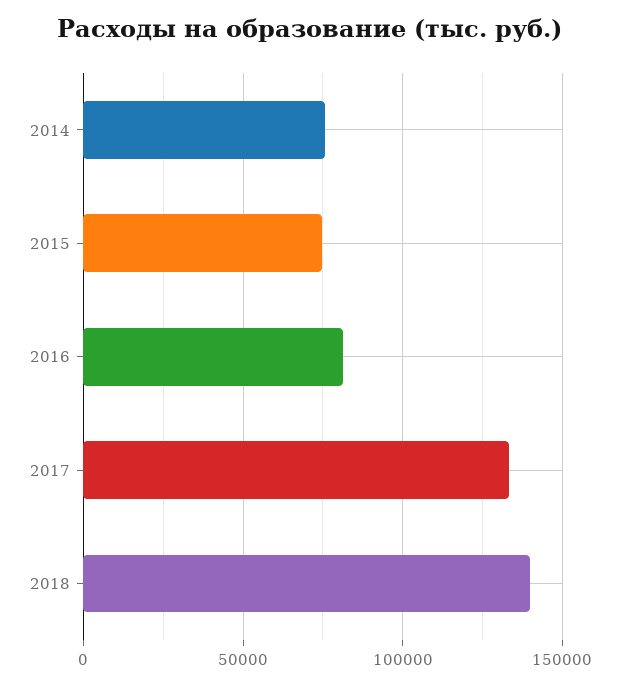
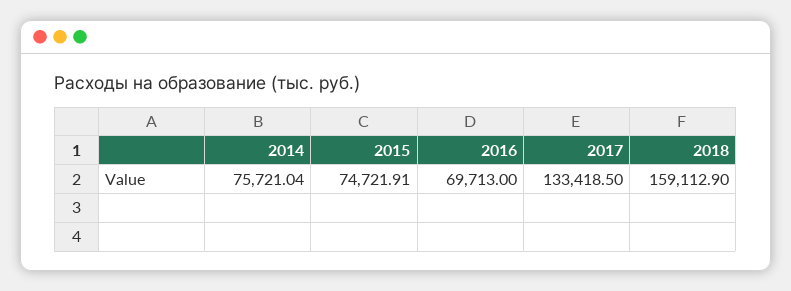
  {
    "2014": 75721.04,
    "2015": 74721.91,
-   "2016": 80000,
+   "2016": 69713,
    "2017": 133418.5,
-   "2018": 140000
+   "2018": 159112.9
  }

